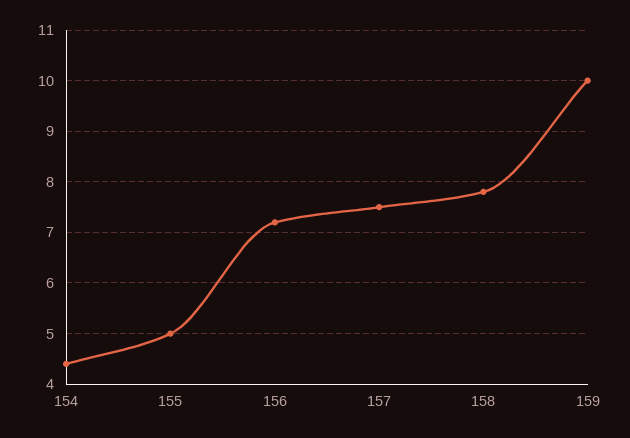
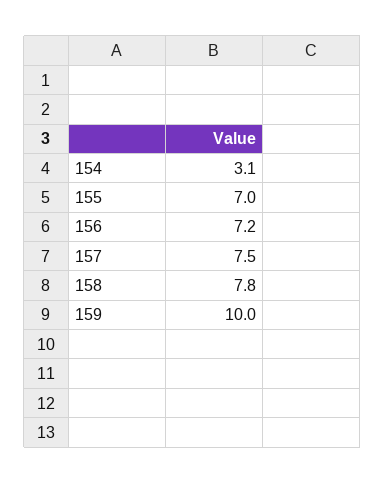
  {
-   "154": 4.5,
+   "154": 3.1,
-   "155": 5,
+   "155": 7,
    "156": 7.2,
    "157": 7.5,
    "158": 7.8,
    "159": 10
  }

